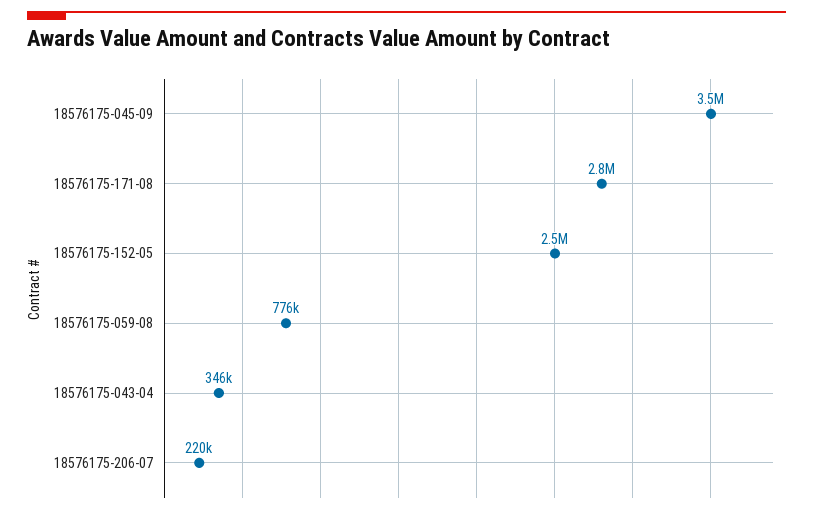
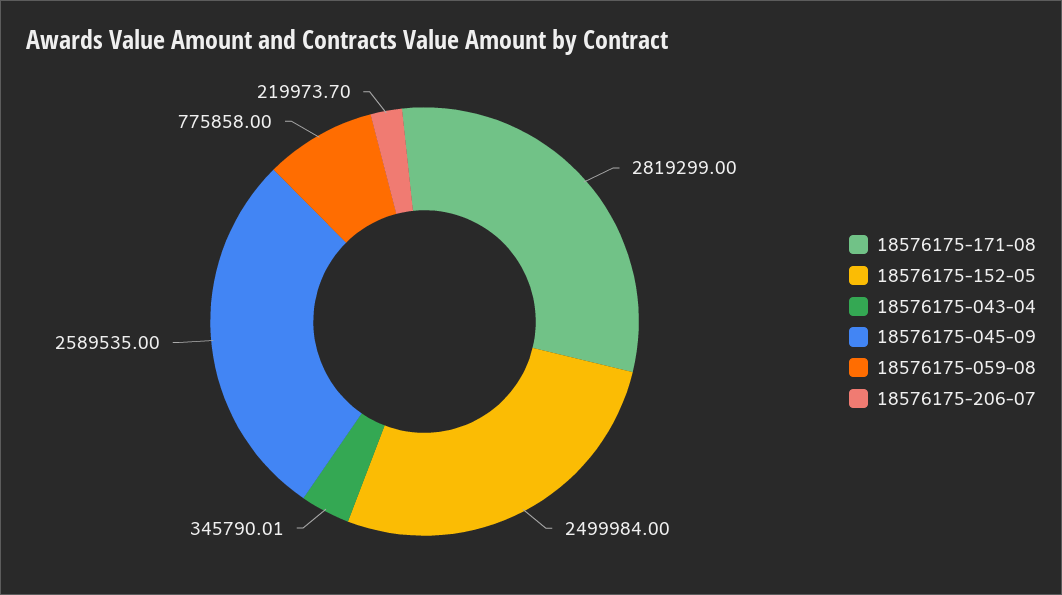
  {
-   "18576175-045-09": 3500000,
+   "18576175-045-09": 2589535,
    "18576175-171-08": 2819299,
    "18576175-152-05": 2499984,
    "18576175-059-08": 775858,
    "18576175-043-04": 345790.01,
    "18576175-206-07": 219973.7
  }

